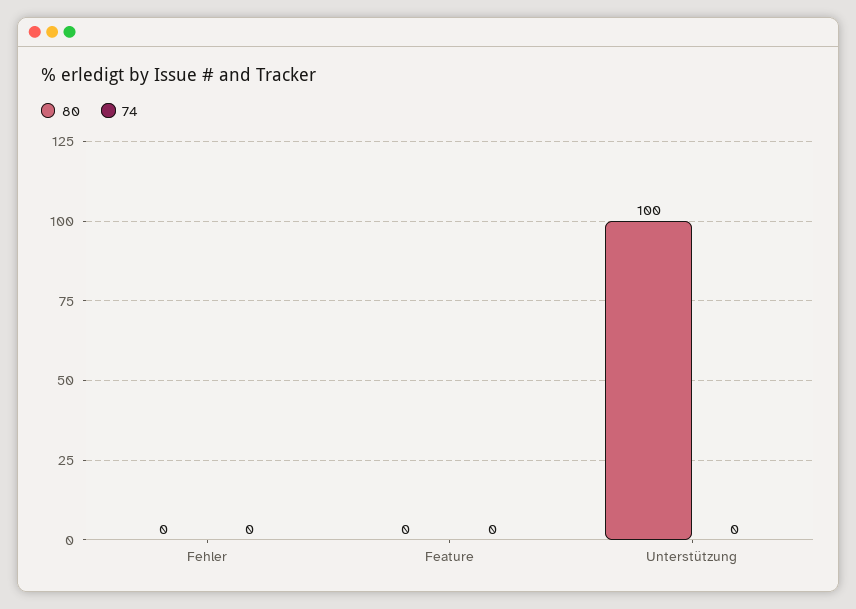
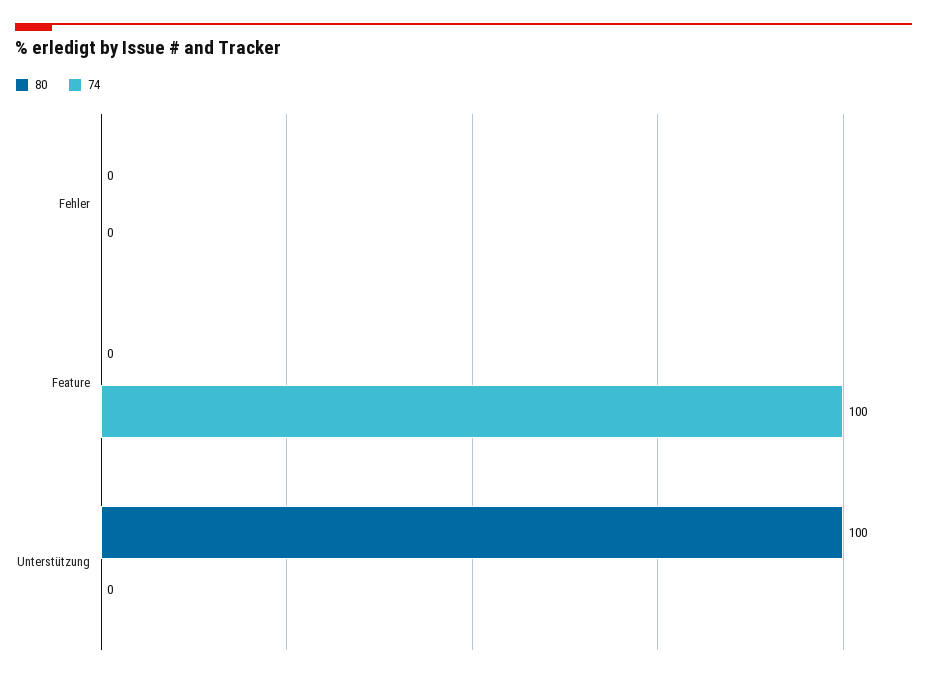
  {
    "80": {
      "Fehler": 0,
      "Feature": 0,
      "Unterstützung": 100
    },
    "74": {
      "Fehler": 0,
-     "Feature": 0,
+     "Feature": 100,
      "Unterstützung": 0
    }
  }

